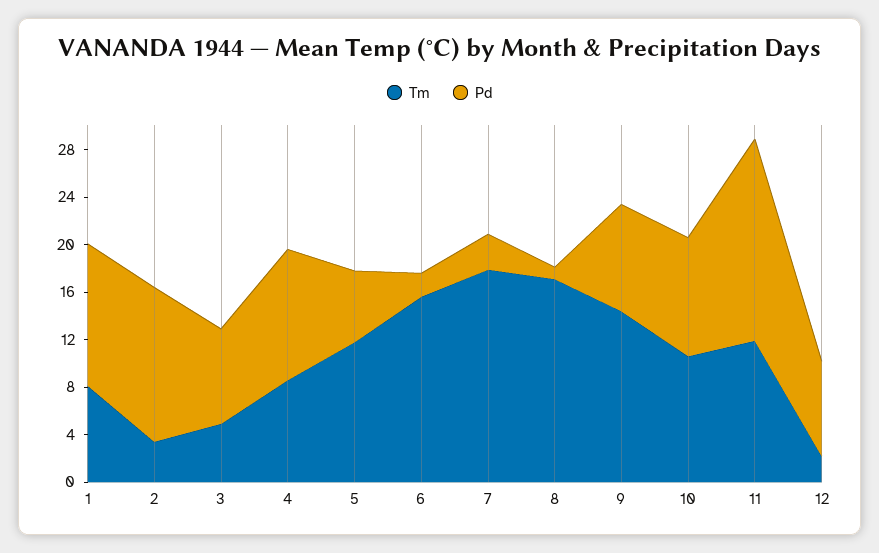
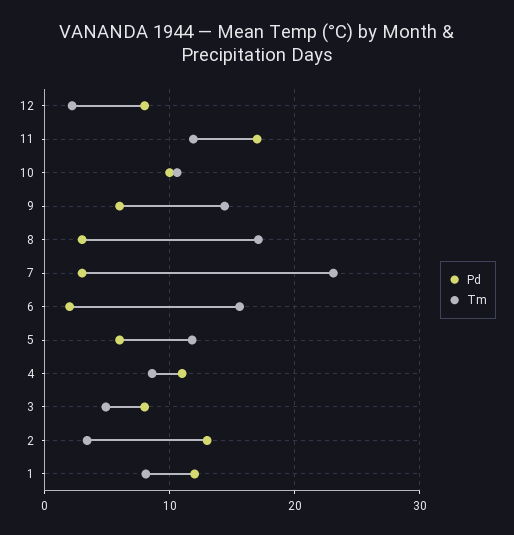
  {
    "Tm": {
      "1": 8,
      "2": 3,
      "3": 5,
      "4": 9,
      "5": 12,
      "6": 16,
-     "7": 18,
+     "7": 23,
      "8": 17,
      "9": 14,
      "10": 11,
      "11": 12,
      "12": 2
    },
    "Pd": {
      "1": 12,
      "2": 13,
      "3": 8,
      "4": 11,
      "5": 6,
      "6": 2,
      "7": 3,
-     "8": 1,
+     "8": 3,
-     "9": 9,
+     "9": 6,
      "10": 10,
      "11": 17,
      "12": 8
    }
  }

